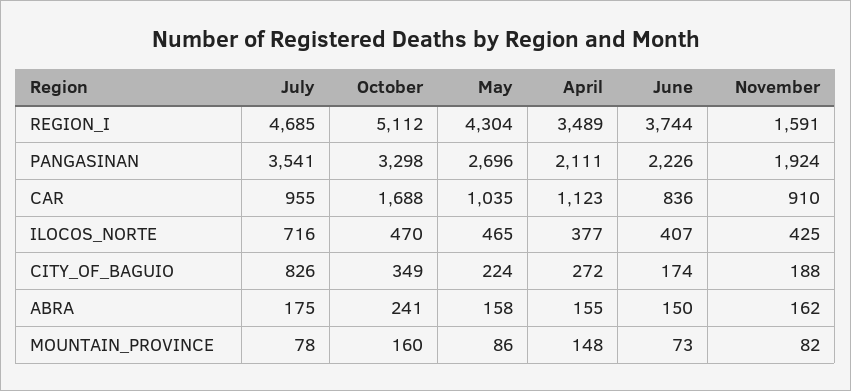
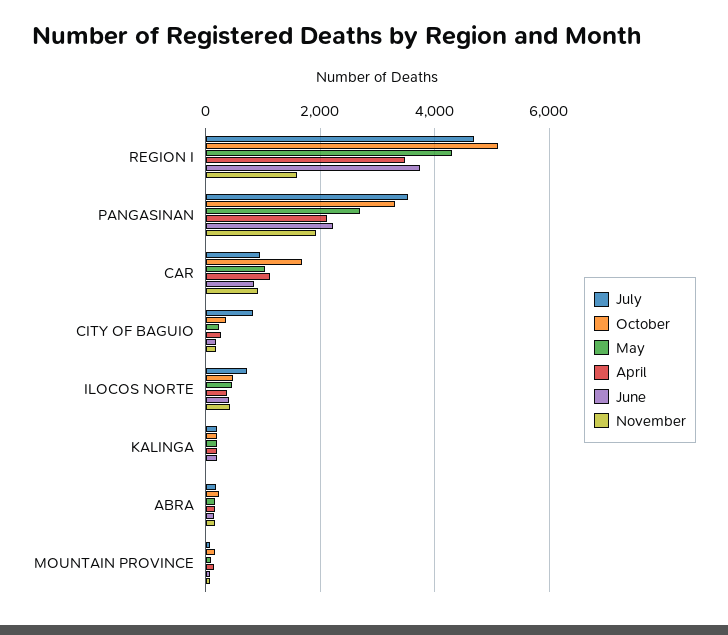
  {
    "July": {
      "REGION_I": 4685,
      "PANGASINAN": 3541,
      "CAR": 955,
      "ILOCOS_NORTE": 716,
      "CITY_OF_BAGUIO": 826,
      "ABRA": 175,
-     "MOUNTAIN_PROVINCE": 78
+     "MOUNTAIN_PROVINCE": 78,
+     "KALINGA": 200
    },
    "October": {
      "REGION_I": 5112,
      "PANGASINAN": 3298,
      "CAR": 1688,
      "ILOCOS_NORTE": 470,
      "CITY_OF_BAGUIO": 349,
      "ABRA": 241,
-     "MOUNTAIN_PROVINCE": 160
+     "MOUNTAIN_PROVINCE": 160,
+     "KALINGA": 200
    },
    "May": {
      "REGION_I": 4304,
      "PANGASINAN": 2696,
      "CAR": 1035,
      "ILOCOS_NORTE": 465,
      "CITY_OF_BAGUIO": 224,
      "ABRA": 158,
-     "MOUNTAIN_PROVINCE": 86
+     "MOUNTAIN_PROVINCE": 86,
+     "KALINGA": 200
    },
    "April": {
      "REGION_I": 3489,
      "PANGASINAN": 2111,
      "CAR": 1123,
      "ILOCOS_NORTE": 377,
      "CITY_OF_BAGUIO": 272,
      "ABRA": 155,
-     "MOUNTAIN_PROVINCE": 148
+     "MOUNTAIN_PROVINCE": 148,
+     "KALINGA": 200
    },
    "June": {
      "REGION_I": 3744,
      "PANGASINAN": 2226,
      "CAR": 836,
      "ILOCOS_NORTE": 407,
      "CITY_OF_BAGUIO": 174,
      "ABRA": 150,
-     "MOUNTAIN_PROVINCE": 73
+     "MOUNTAIN_PROVINCE": 73,
+     "KALINGA": 200
    },
    "November": {
      "REGION_I": 1591,
      "PANGASINAN": 1924,
      "CAR": 910,
      "ILOCOS_NORTE": 425,
      "CITY_OF_BAGUIO": 188,
      "ABRA": 162,
-     "MOUNTAIN_PROVINCE": 82
+     "MOUNTAIN_PROVINCE": 82,
+     "KALINGA": 0
    }
  }

